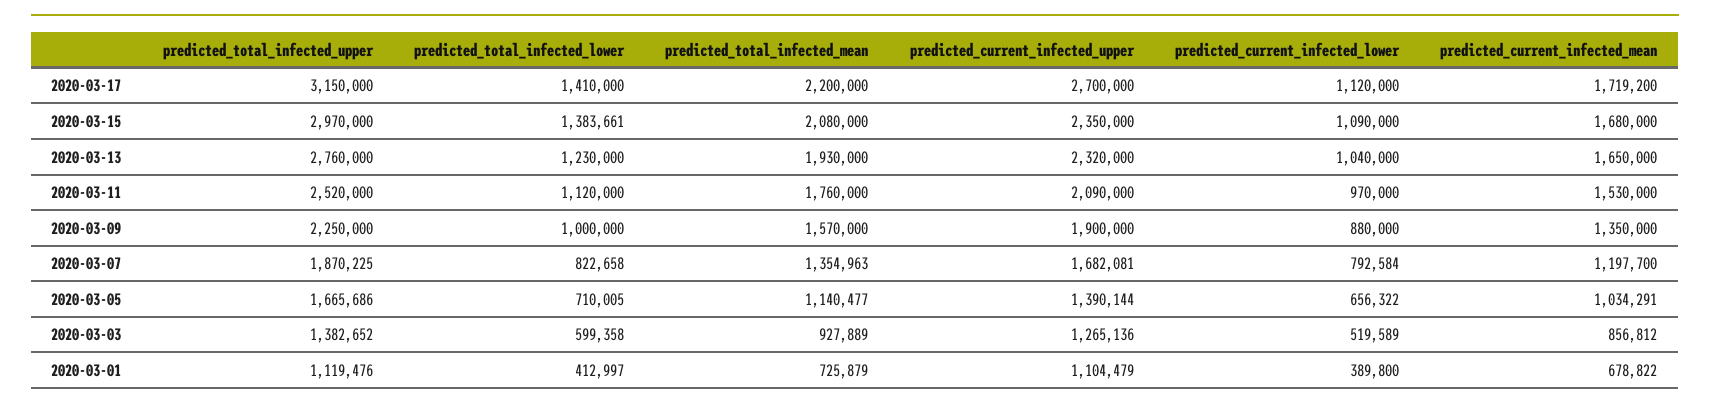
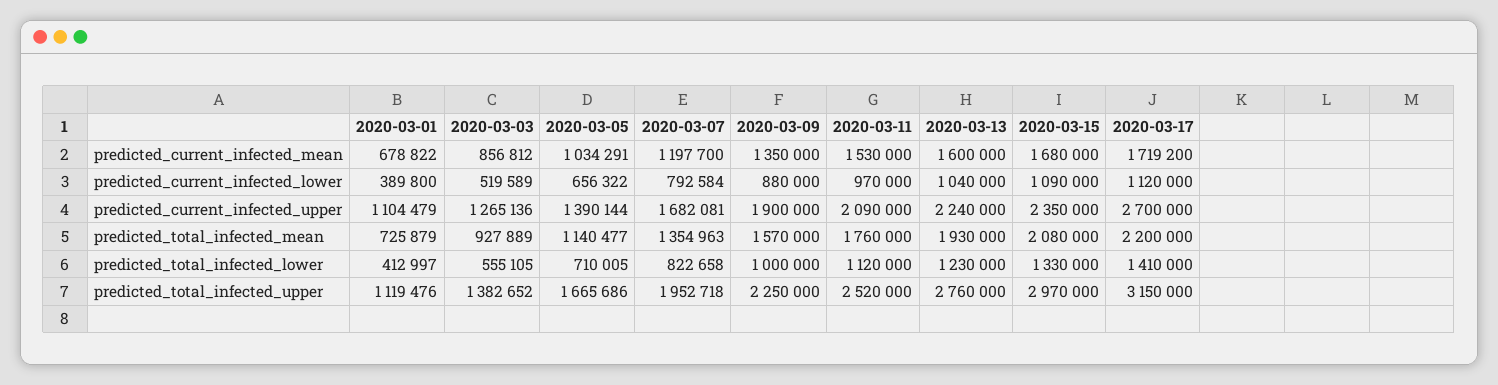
  {
    "predicted_total_infected_upper": {
      "2020-03-17": 3150000,
      "2020-03-15": 2970000,
      "2020-03-13": 2760000,
      "2020-03-11": 2520000,
      "2020-03-09": 2250000,
-     "2020-03-07": 1870225,
+     "2020-03-07": 1952718,
      "2020-03-05": 1665686,
      "2020-03-03": 1382652,
      "2020-03-01": 1119476
    },
    "predicted_total_infected_lower": {
      "2020-03-17": 1410000,
-     "2020-03-15": 1383661,
+     "2020-03-15": 1330000,
      "2020-03-13": 1230000,
      "2020-03-11": 1120000,
      "2020-03-09": 1000000,
      "2020-03-07": 822658,
      "2020-03-05": 710005,
-     "2020-03-03": 599358,
+     "2020-03-03": 555105,
      "2020-03-01": 412997
    },
    "predicted_total_infected_mean": {
      "2020-03-17": 2200000,
      "2020-03-15": 2080000,
      "2020-03-13": 1930000,
      "2020-03-11": 1760000,
      "2020-03-09": 1570000,
      "2020-03-07": 1354963,
      "2020-03-05": 1140477,
      "2020-03-03": 927889,
      "2020-03-01": 725879
    },
    "predicted_current_infected_upper": {
      "2020-03-17": 2700000,
      "2020-03-15": 2350000,
-     "2020-03-13": 2320000,
+     "2020-03-13": 2240000,
      "2020-03-11": 2090000,
      "2020-03-09": 1900000,
      "2020-03-07": 1682081,
      "2020-03-05": 1390144,
      "2020-03-03": 1265136,
      "2020-03-01": 1104479
    },
    "predicted_current_infected_lower": {
      "2020-03-17": 1120000,
      "2020-03-15": 1090000,
      "2020-03-13": 1040000,
      "2020-03-11": 970000,
      "2020-03-09": 880000,
      "2020-03-07": 792584,
      "2020-03-05": 656322,
      "2020-03-03": 519589,
      "2020-03-01": 389800
    },
    "predicted_current_infected_mean": {
      "2020-03-17": 1719200,
      "2020-03-15": 1680000,
-     "2020-03-13": 1650000,
+     "2020-03-13": 1600000,
      "2020-03-11": 1530000,
      "2020-03-09": 1350000,
      "2020-03-07": 1197700,
      "2020-03-05": 1034291,
      "2020-03-03": 856812,
      "2020-03-01": 678822
    }
  }

